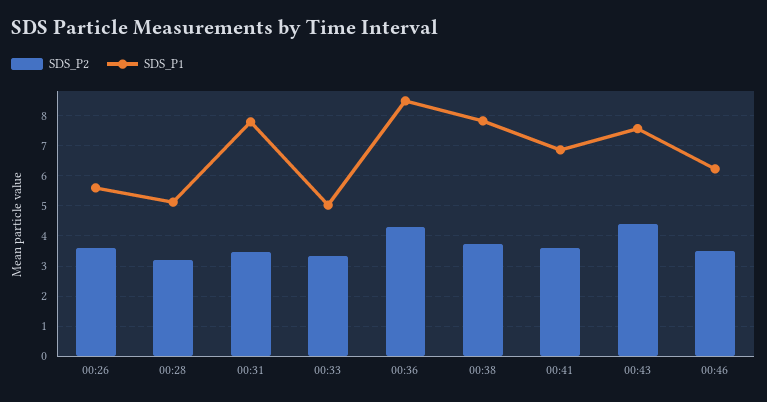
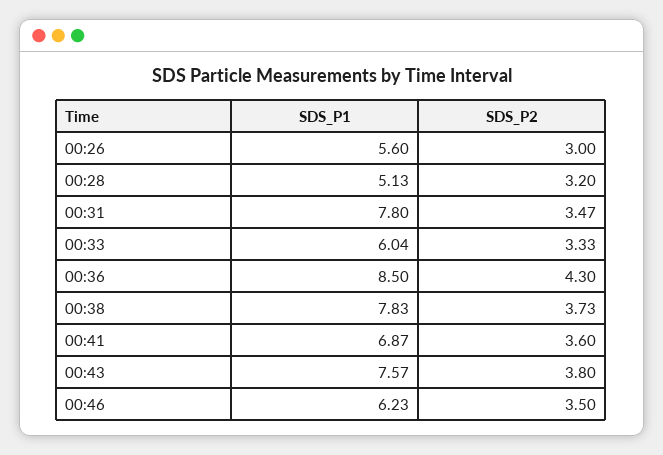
  {
    "SDS_P2": {
-     "00:26": 3.6,
+     "00:26": 3,
      "00:28": 3.2,
      "00:31": 3.47,
      "00:33": 3.33,
      "00:36": 4.3,
      "00:38": 3.73,
      "00:41": 3.6,
-     "00:43": 4.4,
+     "00:43": 3.8,
      "00:46": 3.5
    },
    "SDS_P1": {
      "00:26": 5.6,
      "00:28": 5.13,
      "00:31": 7.8,
-     "00:33": 5,
+     "00:33": 6.04,
      "00:36": 8.5,
      "00:38": 7.83,
      "00:41": 6.87,
      "00:43": 7.57,
      "00:46": 6.23
    }
  }

